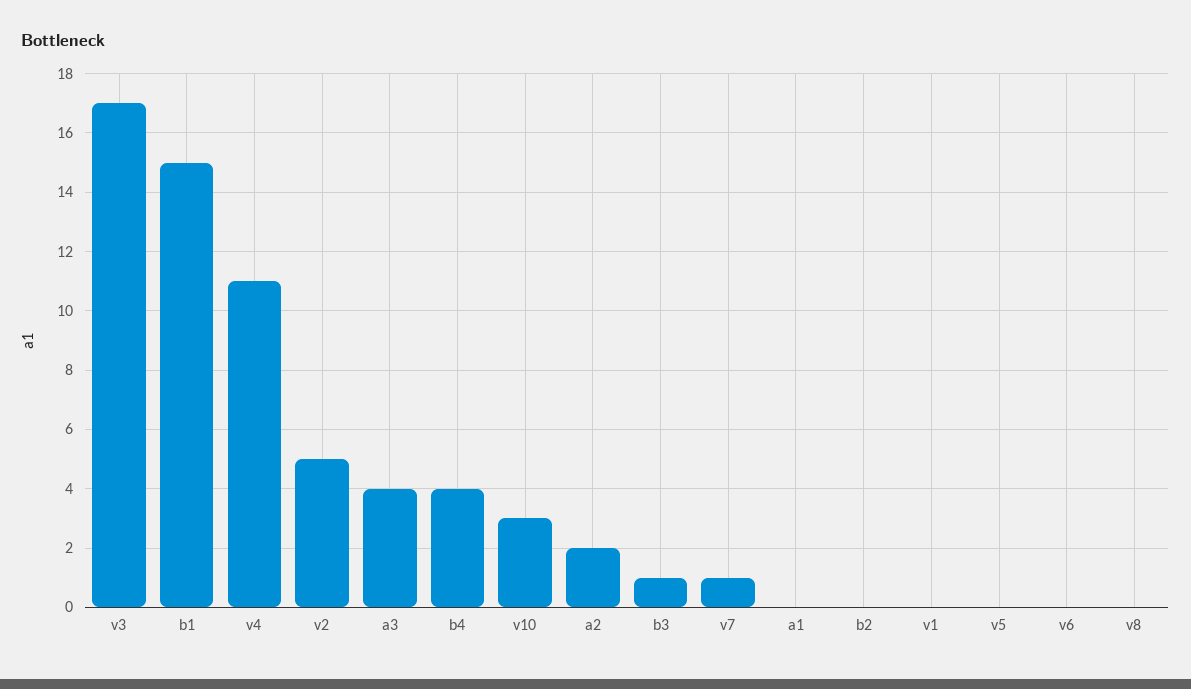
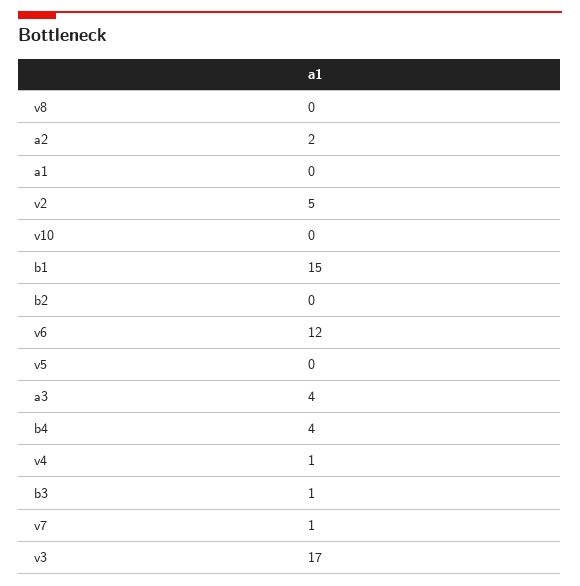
  {
    "v3": 17,
    "b1": 15,
-   "v4": 11,
+   "v4": 1,
    "v2": 5,
    "a3": 4,
    "b4": 4,
-   "v10": 3,
+   "v10": 0,
    "a2": 2,
    "b3": 1,
    "v7": 1,
    "a1": 0,
    "b2": 0,
-   "v1": 0,
    "v5": 0,
-   "v6": 0,
+   "v6": 12,
    "v8": 0
  }

